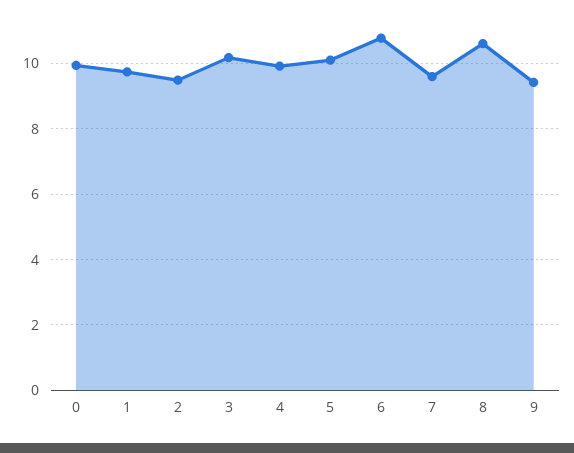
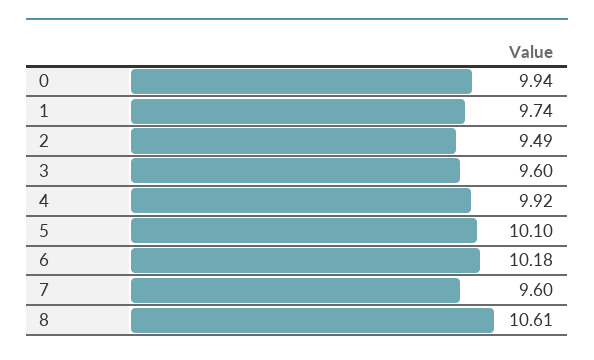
  {
    "0": 9.94,
    "1": 9.74,
    "2": 9.49,
-   "3": 10.2,
+   "3": 9.6,
    "4": 9.92,
    "5": 10.1,
-   "6": 10.8,
+   "6": 10.18,
    "7": 9.6,
-   "8": 10.61,
+   "8": 10.61
-   "9": 9.4
  }

